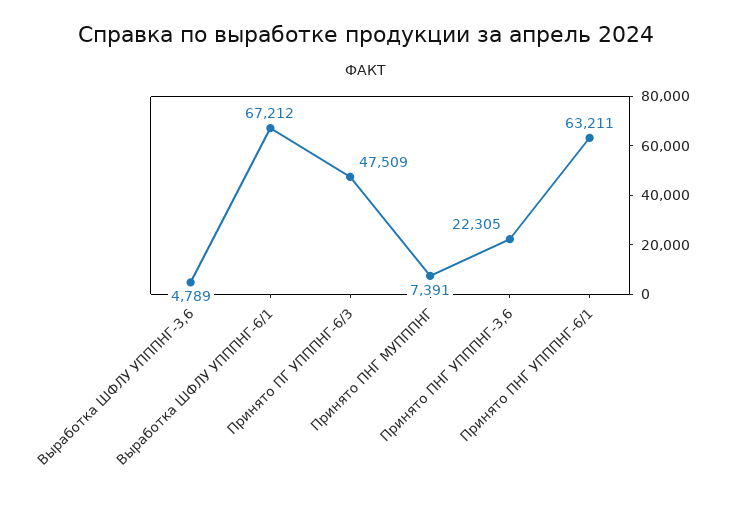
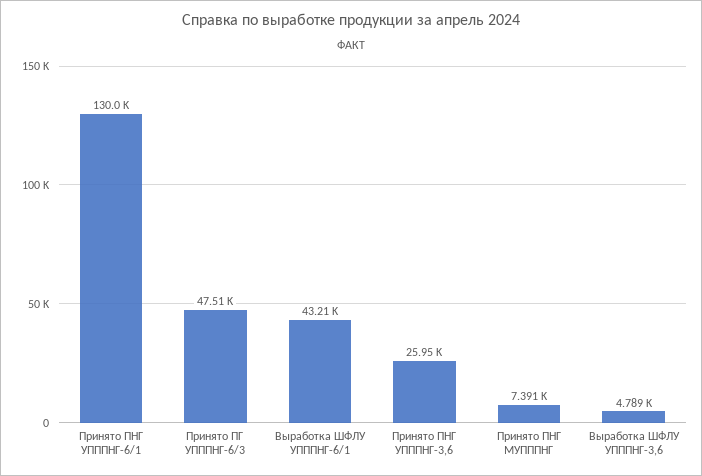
  {
    "Выработка ШФЛУ УПППНГ-3,6": 4789,
-   "Выработка ШФЛУ УПППНГ-6/1": 67212,
+   "Выработка ШФЛУ УПППНГ-6/1": 43210,
    "Принято ПГ УПППНГ-6/3": 47509,
    "Принято ПНГ МУПППНГ": 7391,
-   "Принято ПНГ УПППНГ-3,6": 22305,
+   "Принято ПНГ УПППНГ-3,6": 25950,
-   "Принято ПНГ УПППНГ-6/1": 63211
+   "Принято ПНГ УПППНГ-6/1": 130000
  }

